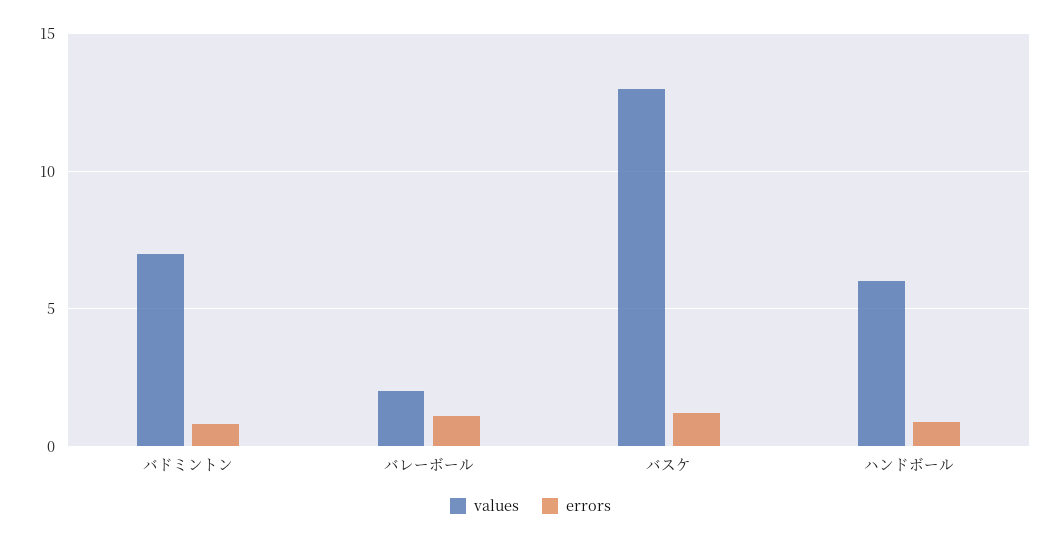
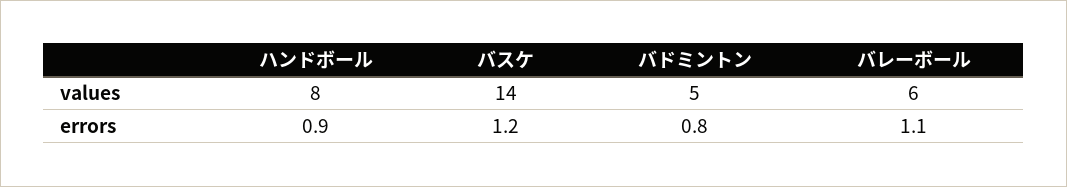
  {
    "values": {
-     "バドミントン": 7,
+     "バドミントン": 5,
-     "バレーボール": 2,
+     "バレーボール": 6,
-     "バスケ": 13,
+     "バスケ": 14,
-     "ハンドボール": 6
+     "ハンドボール": 8
    },
    "errors": {
      "バドミントン": 0.8,
      "バレーボール": 1.1,
      "バスケ": 1.2,
      "ハンドボール": 0.9
    }
  }

